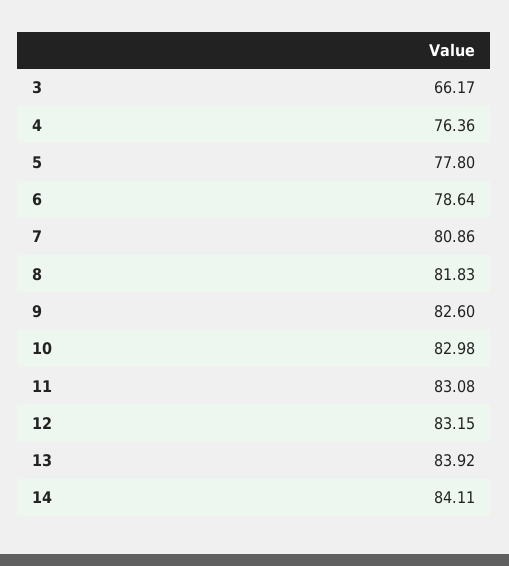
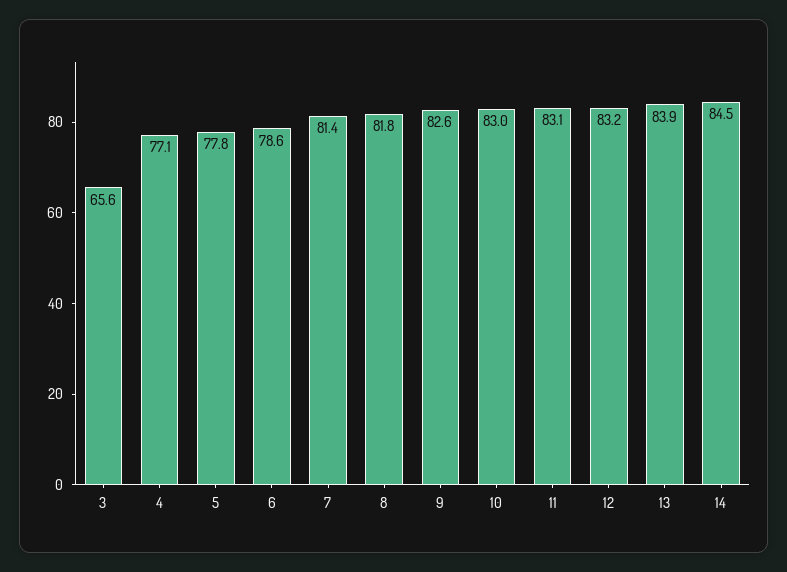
  {
-   "3": 66.17,
+   "3": 65.6,
-   "4": 76.36,
+   "4": 77.1,
    "5": 77.8,
    "6": 78.64,
-   "7": 80.86,
+   "7": 81.4,
    "8": 81.83,
    "9": 82.6,
    "10": 82.98,
    "11": 83.08,
    "12": 83.15,
    "13": 83.92,
-   "14": 84.11
+   "14": 84.5
  }

